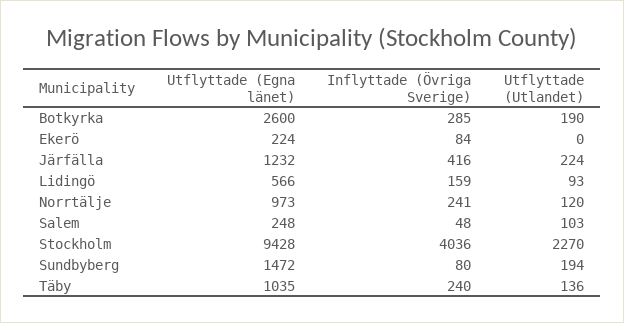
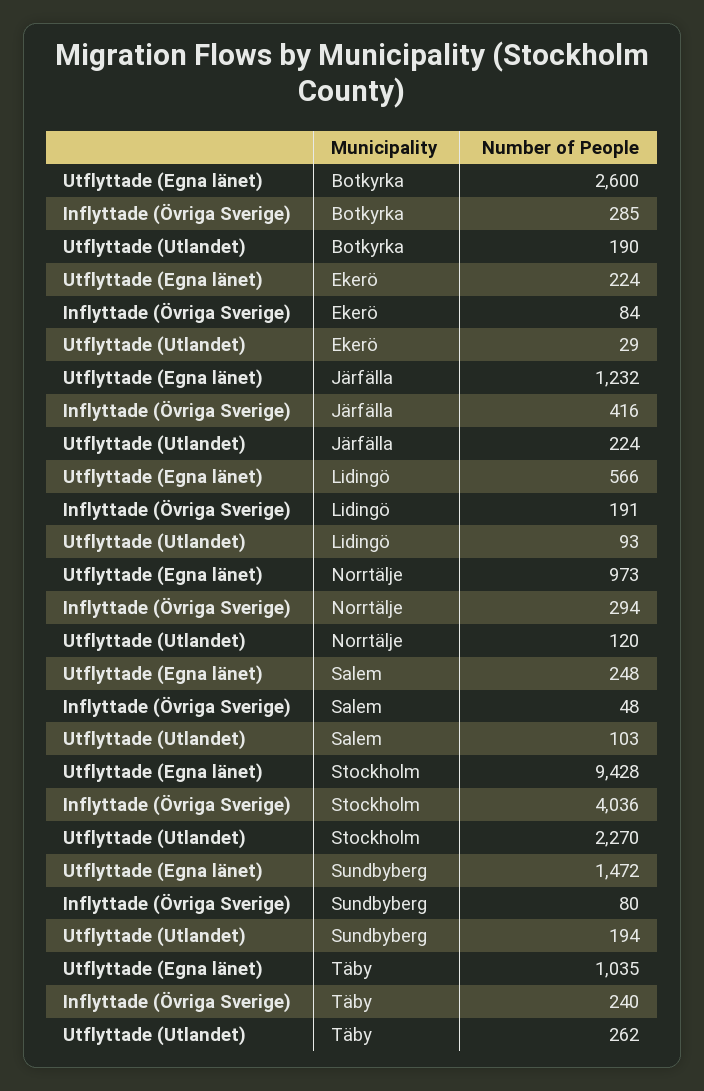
  {
    "Utflyttade (Egna länet)": {
      "Botkyrka": 2600,
      "Ekerö": 224,
      "Järfälla": 1232,
      "Lidingö": 566,
      "Norrtälje": 973,
      "Salem": 248,
      "Stockholm": 9428,
      "Sundbyberg": 1472,
      "Täby": 1035
    },
    "Inflyttade (Övriga Sverige)": {
      "Botkyrka": 285,
      "Ekerö": 84,
      "Järfälla": 416,
-     "Lidingö": 159,
+     "Lidingö": 191,
-     "Norrtälje": 241,
+     "Norrtälje": 294,
      "Salem": 48,
      "Stockholm": 4036,
      "Sundbyberg": 80,
      "Täby": 240
    },
    "Utflyttade (Utlandet)": {
      "Botkyrka": 190,
-     "Ekerö": 0,
+     "Ekerö": 29,
      "Järfälla": 224,
      "Lidingö": 93,
      "Norrtälje": 120,
      "Salem": 103,
      "Stockholm": 2270,
      "Sundbyberg": 194,
-     "Täby": 136
+     "Täby": 262
    }
  }

